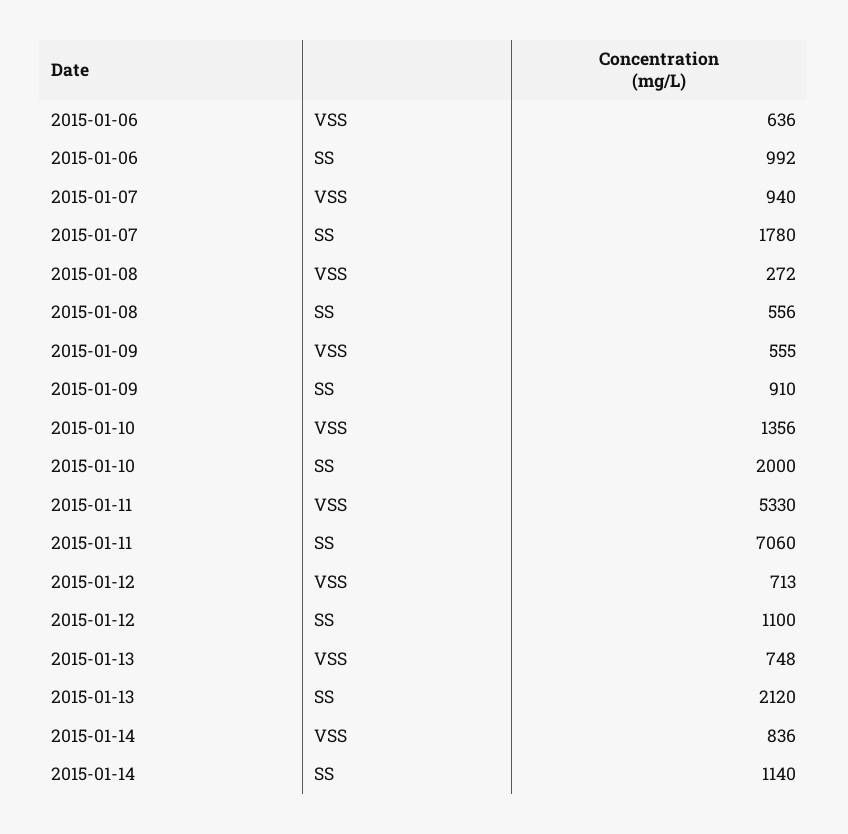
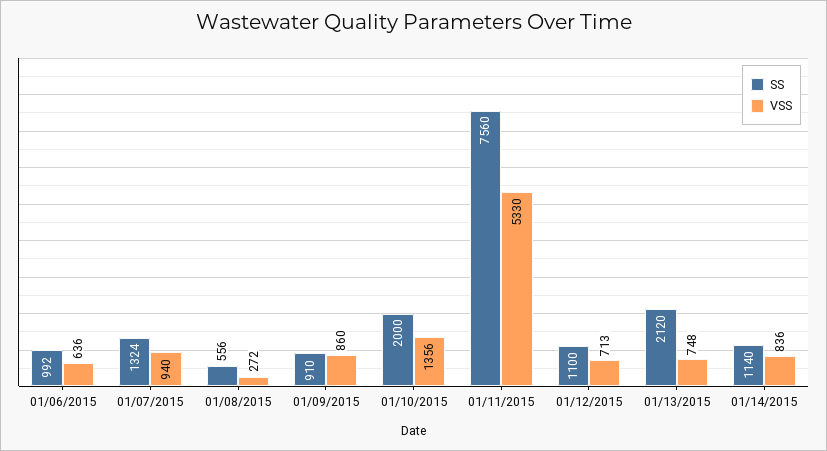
  {
    "VSS": {
      "2015-01-06": 636,
      "2015-01-07": 940,
      "2015-01-08": 272,
-     "2015-01-09": 555,
+     "2015-01-09": 860,
      "2015-01-10": 1356,
      "2015-01-11": 5330,
      "2015-01-12": 713,
      "2015-01-13": 748,
      "2015-01-14": 836
    },
    "SS": {
      "2015-01-06": 992,
-     "2015-01-07": 1780,
+     "2015-01-07": 1324,
      "2015-01-08": 556,
      "2015-01-09": 910,
      "2015-01-10": 2000,
-     "2015-01-11": 7060,
+     "2015-01-11": 7560,
      "2015-01-12": 1100,
      "2015-01-13": 2120,
      "2015-01-14": 1140
    }
  }

